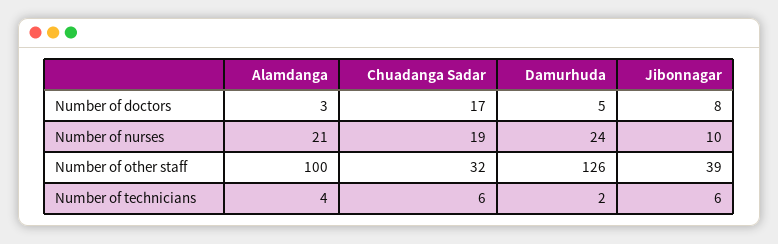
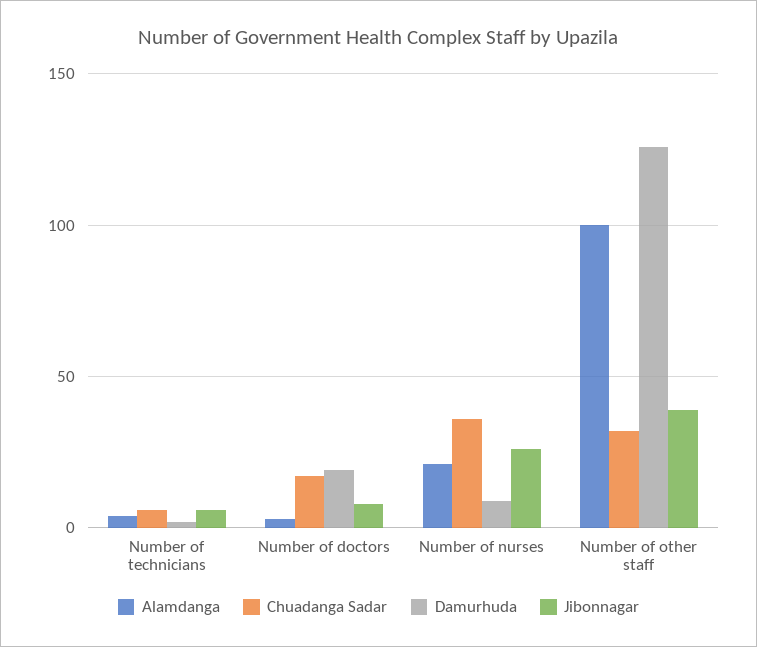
  {
    "Alamdanga": {
      "Number of doctors": 3,
      "Number of nurses": 21,
      "Number of other staff": 100,
      "Number of technicians": 4
    },
    "Chuadanga Sadar": {
      "Number of doctors": 17,
-     "Number of nurses": 19,
+     "Number of nurses": 35,
      "Number of other staff": 32,
      "Number of technicians": 6
    },
    "Damurhuda": {
-     "Number of doctors": 5,
+     "Number of doctors": 20,
-     "Number of nurses": 24,
+     "Number of nurses": 10,
      "Number of other staff": 126,
      "Number of technicians": 2
    },
    "Jibonnagar": {
      "Number of doctors": 8,
-     "Number of nurses": 10,
+     "Number of nurses": 25,
      "Number of other staff": 39,
      "Number of technicians": 6
    }
  }

